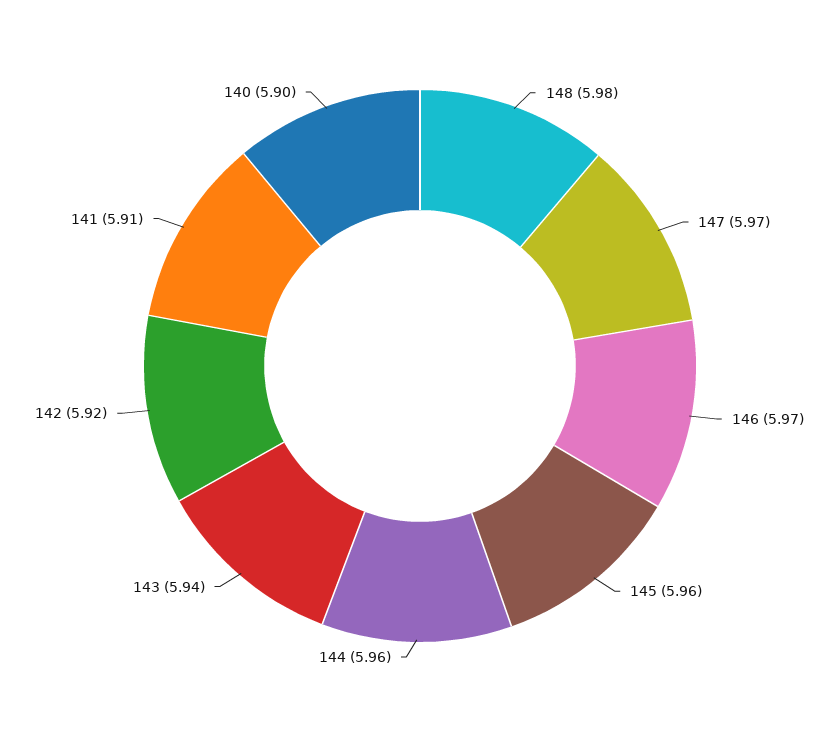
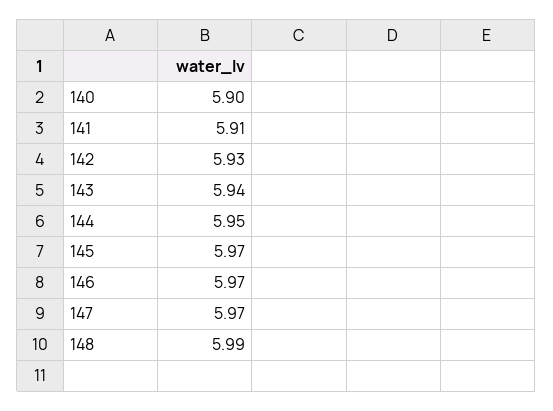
  {
-   "148": 5.98,
+   "148": 5.99,
    "147": 5.97,
    "146": 5.97,
-   "145": 5.96,
+   "145": 5.97,
-   "144": 5.96,
+   "144": 5.95,
    "143": 5.94,
-   "142": 5.92,
+   "142": 5.93,
    "141": 5.91,
    "140": 5.9
  }

